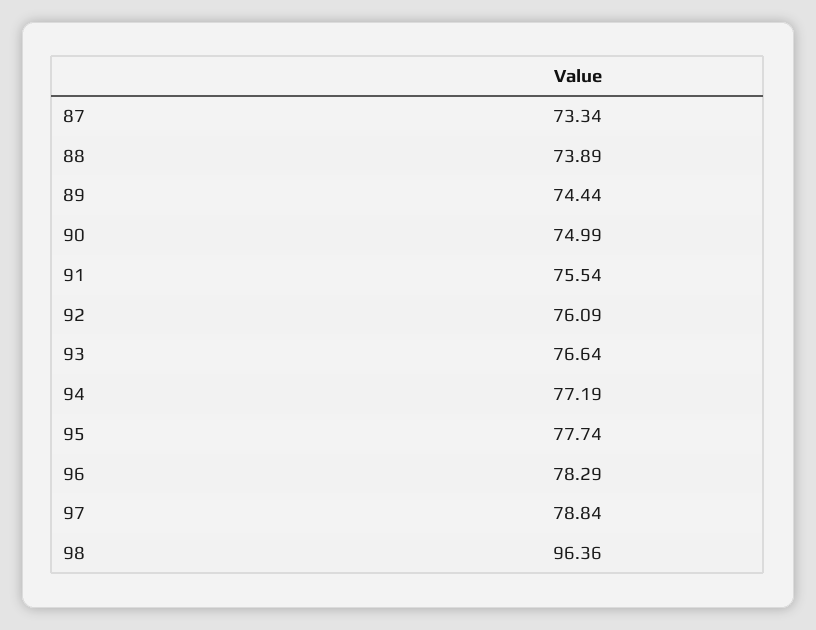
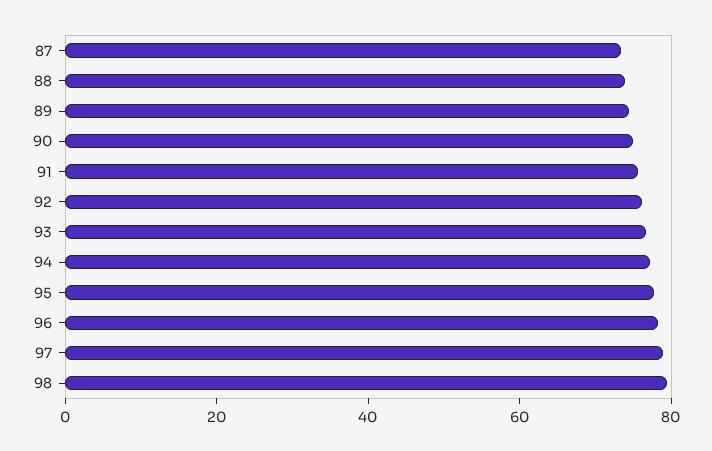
  {
    "87": 73.34,
    "88": 73.89,
    "89": 74.44,
    "90": 74.99,
    "91": 75.54,
    "92": 76.09,
    "93": 76.64,
    "94": 77.19,
    "95": 77.74,
    "96": 78.29,
    "97": 78.84,
-   "98": 96.36
+   "98": 80
  }

